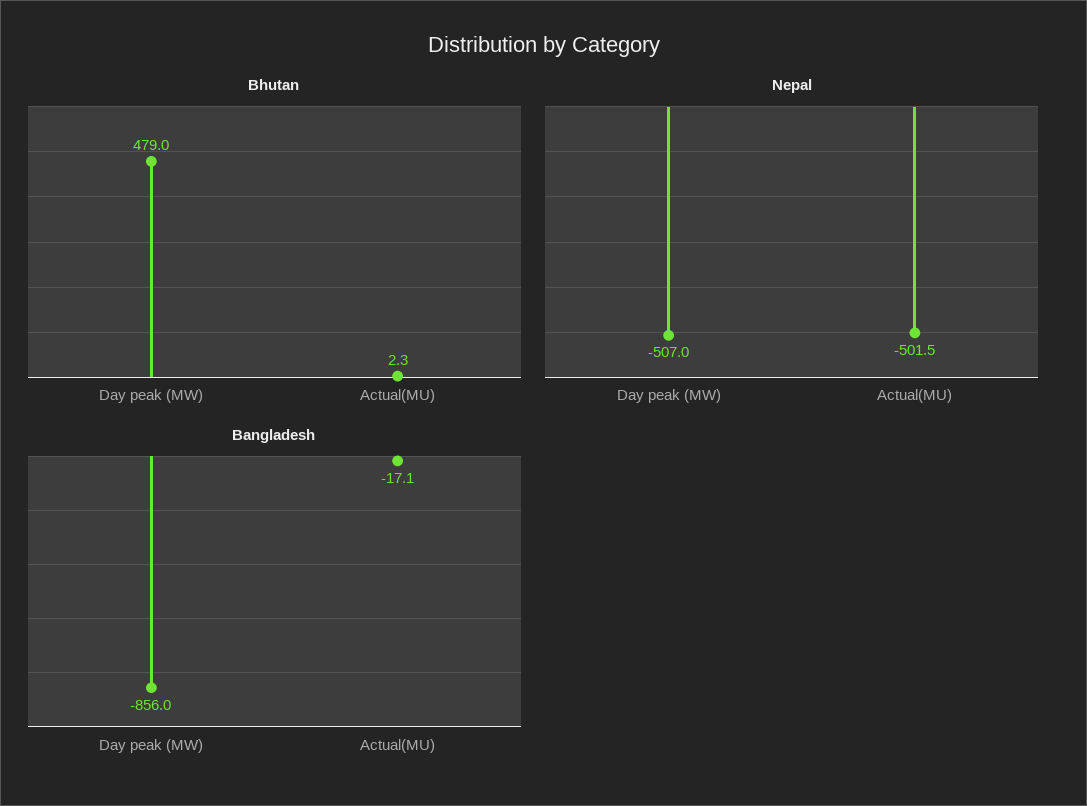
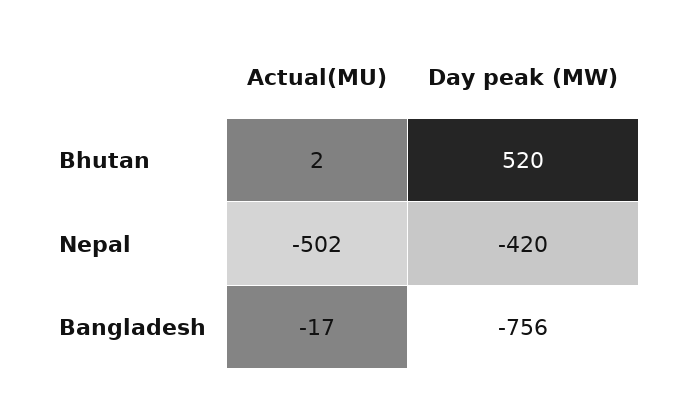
  {
    "Bhutan": {
-     "Day peak (MW)": 479,
+     "Day peak (MW)": 520,
      "Actual(MU)": 2.3
    },
    "Nepal": {
-     "Day peak (MW)": -507,
+     "Day peak (MW)": -420,
      "Actual(MU)": -501.5
    },
    "Bangladesh": {
-     "Day peak (MW)": -856,
+     "Day peak (MW)": -756,
      "Actual(MU)": -17.1
    }
  }

